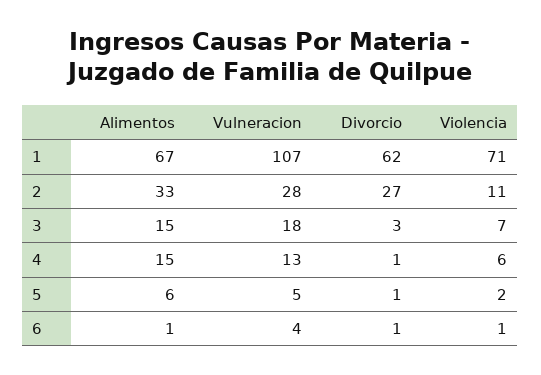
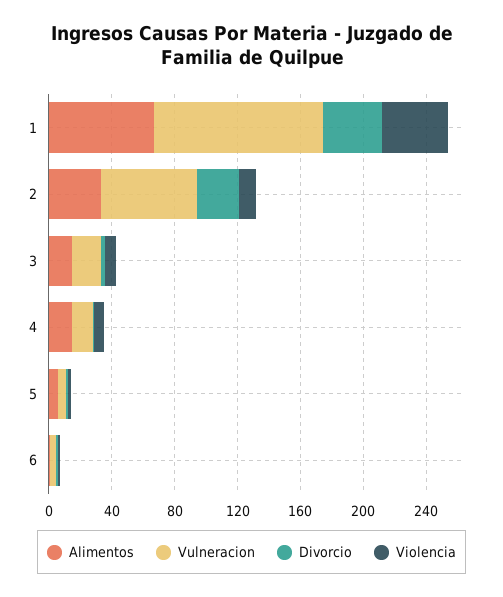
  {
    "Alimentos": {
      "1": 67,
      "2": 33,
      "3": 15,
      "4": 15,
      "5": 6,
      "6": 1
    },
    "Vulneracion": {
      "1": 107,
-     "2": 28,
+     "2": 60,
      "3": 18,
      "4": 13,
      "5": 5,
      "6": 4
    },
    "Divorcio": {
-     "1": 62,
+     "1": 40,
      "2": 27,
      "3": 3,
      "4": 1,
      "5": 1,
      "6": 1
    },
    "Violencia": {
-     "1": 71,
+     "1": 40,
      "2": 11,
      "3": 7,
      "4": 6,
      "5": 2,
      "6": 1
    }
  }

